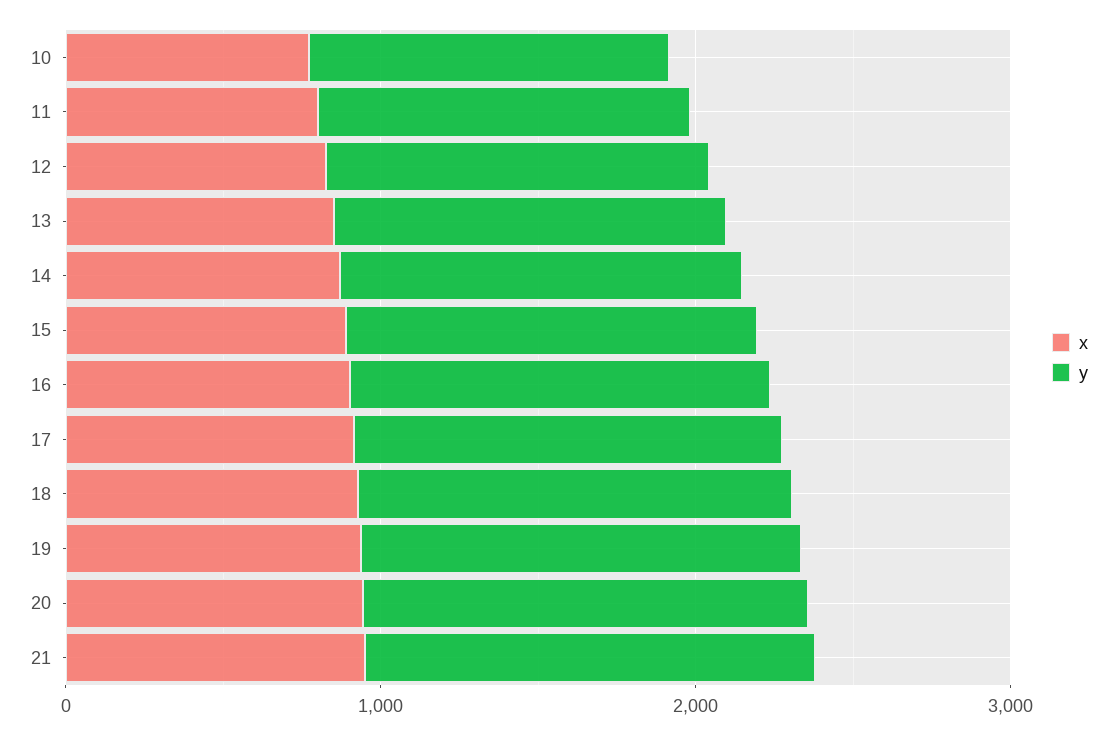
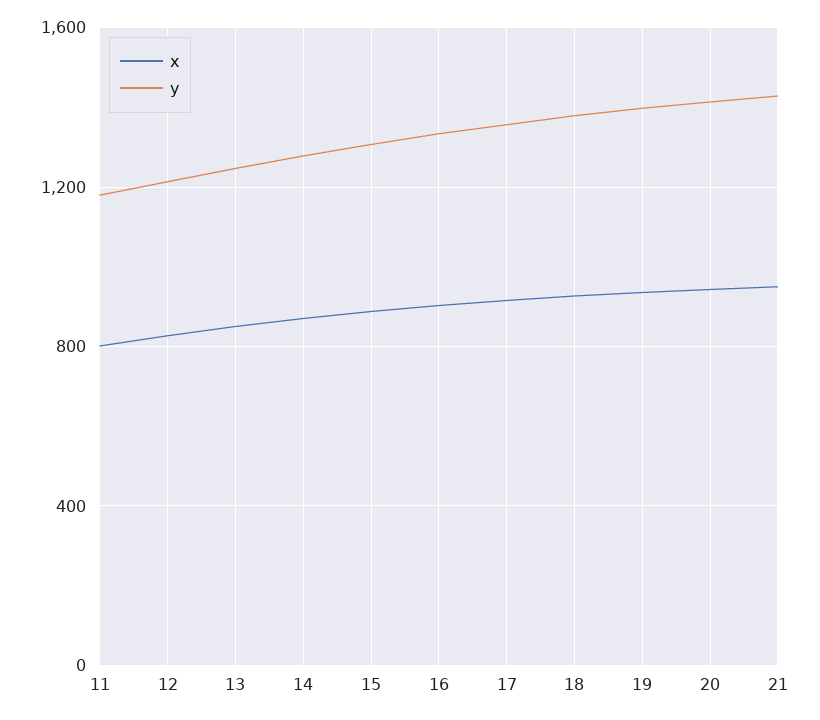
  {
    "x": {
-     "10": 800,
      "11": 800,
      "12": 850,
      "13": 850,
      "14": 850,
      "15": 900,
      "16": 900,
      "17": 900,
      "18": 950,
      "19": 950,
      "20": 950,
      "21": 950
    },
    "y": {
-     "10": 1200,
      "11": 1200,
      "12": 1200,
      "13": 1250,
      "14": 1300,
      "15": 1300,
      "16": 1350,
      "17": 1350,
      "18": 1400,
      "19": 1400,
      "20": 1400,
      "21": 1450
    }
  }

